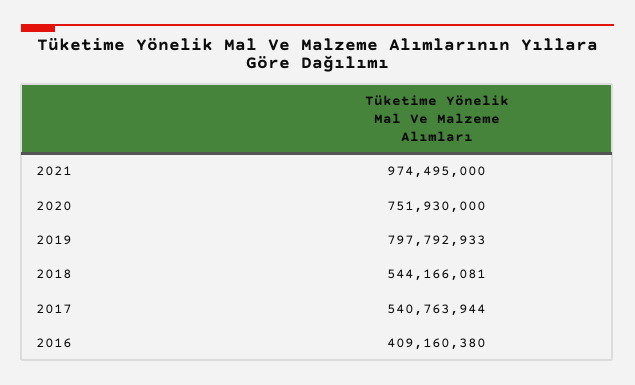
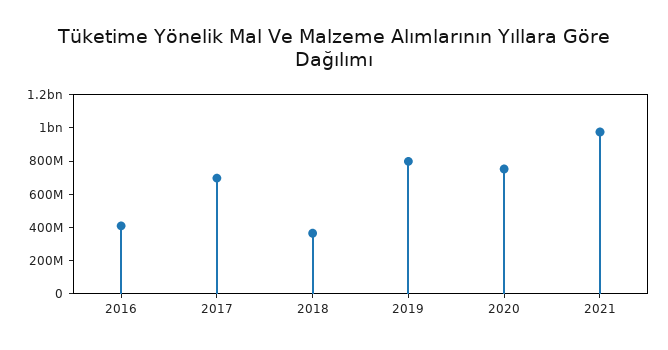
  {
    "2021": 974495000,
    "2020": 751930000,
    "2019": 797792933,
-   "2018": 544166081,
+   "2018": 350000000,
-   "2017": 540763944,
+   "2017": 700000000,
    "2016": 409160380
  }

